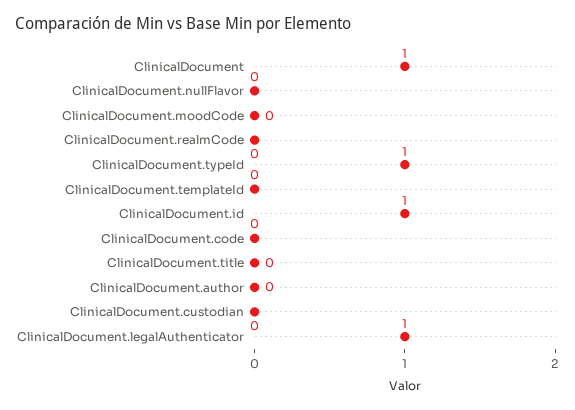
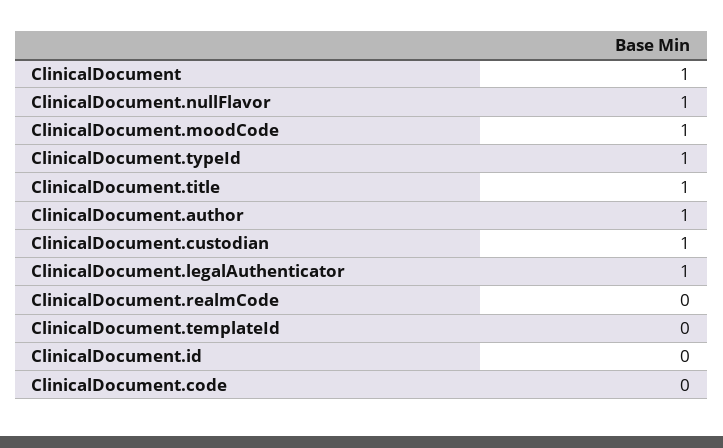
  {
    "ClinicalDocument": 1,
-   "ClinicalDocument.nullFlavor": 0,
+   "ClinicalDocument.nullFlavor": 1,
-   "ClinicalDocument.moodCode": 0,
+   "ClinicalDocument.moodCode": 1,
    "ClinicalDocument.realmCode": 0,
    "ClinicalDocument.typeId": 1,
    "ClinicalDocument.templateId": 0,
-   "ClinicalDocument.id": 1,
+   "ClinicalDocument.id": 0,
    "ClinicalDocument.code": 0,
-   "ClinicalDocument.title": 0,
+   "ClinicalDocument.title": 1,
-   "ClinicalDocument.author": 0,
+   "ClinicalDocument.author": 1,
-   "ClinicalDocument.custodian": 0,
+   "ClinicalDocument.custodian": 1,
    "ClinicalDocument.legalAuthenticator": 1
  }

